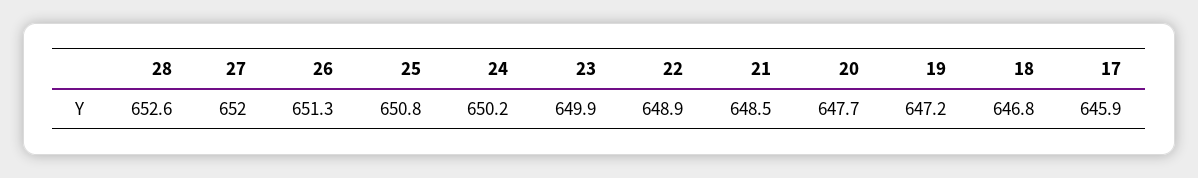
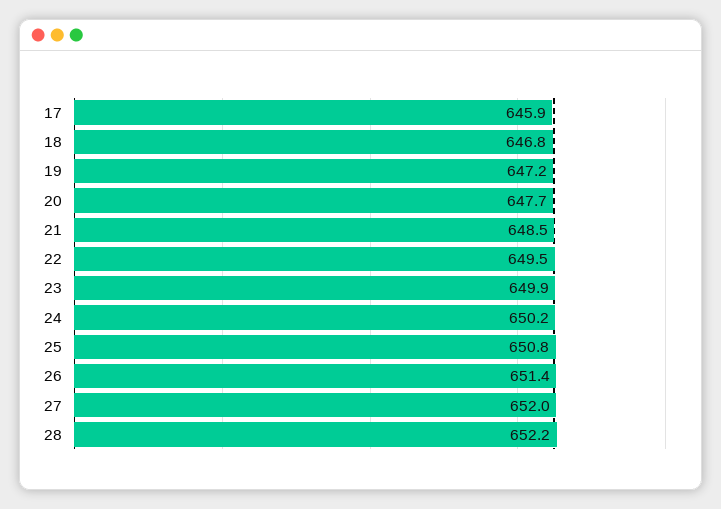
  {
-   "28": 652.6,
+   "28": 652.2,
    "27": 652,
-   "26": 651.3,
+   "26": 651.4,
    "25": 650.8,
    "24": 650.2,
    "23": 649.9,
-   "22": 648.9,
+   "22": 649.5,
    "21": 648.5,
    "20": 647.7,
    "19": 647.2,
    "18": 646.8,
    "17": 645.9
  }

